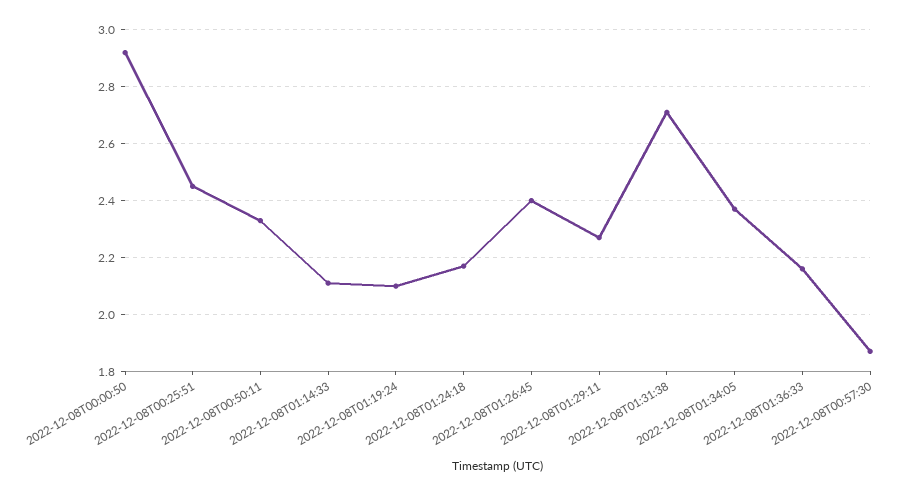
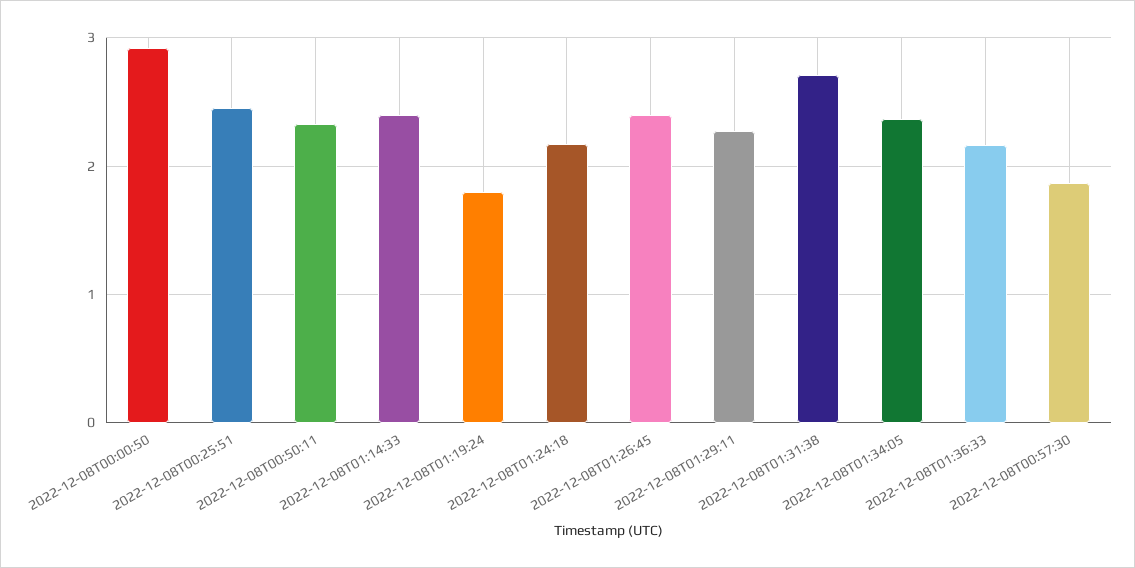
  {
    "2022-12-08T00:00:50": 2.9,
    "2022-12-08T00:25:51": 2.45,
    "2022-12-08T00:50:11": 2.35,
-   "2022-12-08T01:14:33": 2.1,
+   "2022-12-08T01:14:33": 2.4,
-   "2022-12-08T01:19:24": 2.1,
+   "2022-12-08T01:19:24": 1.8,
    "2022-12-08T01:24:18": 2.15,
    "2022-12-08T01:26:45": 2.4,
    "2022-12-08T01:29:11": 2.25,
    "2022-12-08T01:31:38": 2.7,
    "2022-12-08T01:34:05": 2.35,
    "2022-12-08T01:36:33": 2.15,
    "2022-12-08T00:57:30": 1.85
  }

